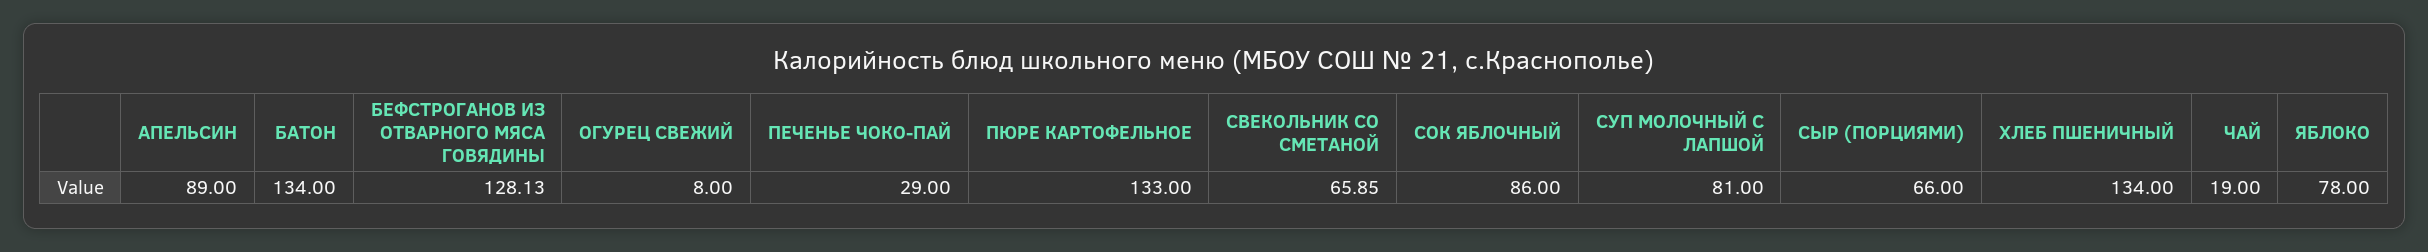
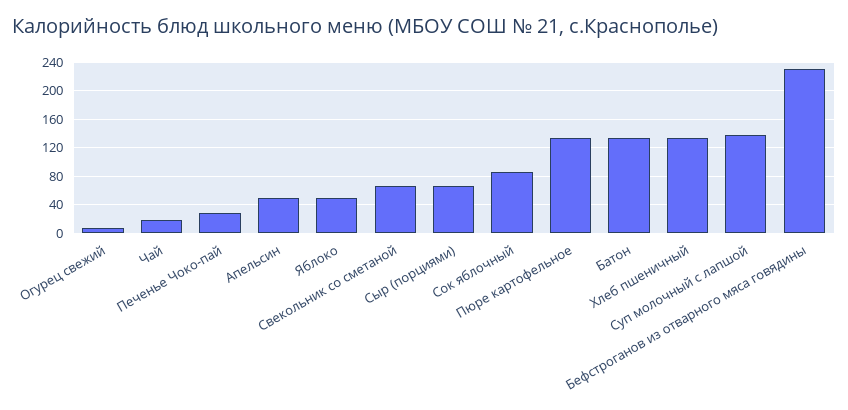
  {
-   "АПЕЛЬСИН": 89,
+   "АПЕЛЬСИН": 50,
    "БАТОН": 134,
-   "БЕФСТРОГАНОВ ИЗ ОТВАРНОГО МЯСА ГОВЯДИНЫ": 128.13,
+   "БЕФСТРОГАНОВ ИЗ ОТВАРНОГО МЯСА ГОВЯДИНЫ": 230,
    "ОГУРЕЦ СВЕЖИЙ": 8,
    "ПЕЧЕНЬЕ ЧОКО-ПАЙ": 29,
    "ПЮРЕ КАРТОФЕЛЬНОЕ": 133,
    "СВЕКОЛЬНИК СО СМЕТАНОЙ": 65.85,
    "СОК ЯБЛОЧНЫЙ": 86,
-   "СУП МОЛОЧНЫЙ С ЛАПШОЙ": 81,
+   "СУП МОЛОЧНЫЙ С ЛАПШОЙ": 140,
    "СЫР (ПОРЦИЯМИ)": 66,
    "ХЛЕБ ПШЕНИЧНЫЙ": 134,
    "ЧАЙ": 19,
-   "ЯБЛОКО": 78
+   "ЯБЛОКО": 50
  }

